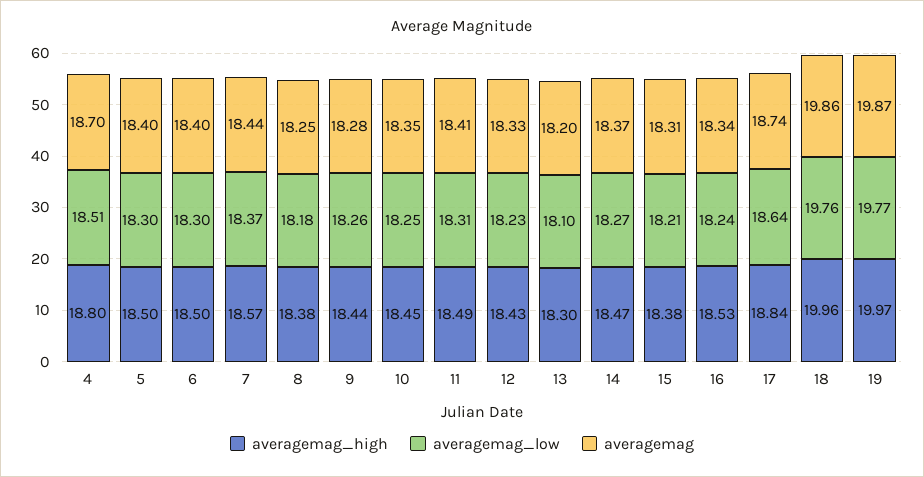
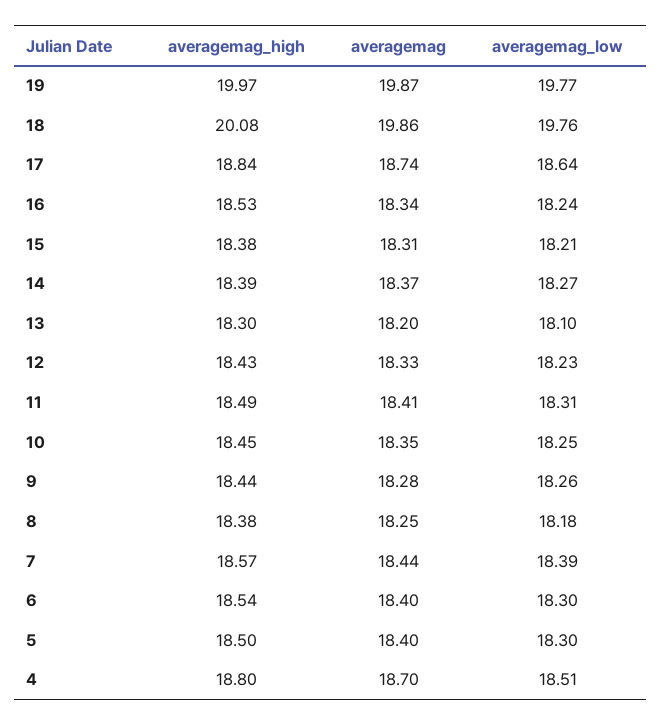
  {
    "averagemag_high": {
      "4": 18.8,
      "5": 18.5,
-     "6": 18.5,
+     "6": 18.54,
      "7": 18.57,
      "8": 18.38,
      "9": 18.44,
      "10": 18.45,
      "11": 18.49,
      "12": 18.43,
      "13": 18.3,
-     "14": 18.47,
+     "14": 18.39,
      "15": 18.38,
      "16": 18.53,
      "17": 18.84,
-     "18": 19.96,
+     "18": 20.08,
      "19": 19.97
    },
    "averagemag_low": {
      "4": 18.51,
      "5": 18.3,
      "6": 18.3,
-     "7": 18.37,
+     "7": 18.39,
      "8": 18.18,
      "9": 18.26,
      "10": 18.25,
      "11": 18.31,
      "12": 18.23,
      "13": 18.1,
      "14": 18.27,
      "15": 18.21,
      "16": 18.24,
      "17": 18.64,
      "18": 19.76,
      "19": 19.77
    },
    "averagemag": {
      "4": 18.7,
      "5": 18.4,
      "6": 18.4,
      "7": 18.44,
      "8": 18.25,
      "9": 18.28,
      "10": 18.35,
      "11": 18.41,
      "12": 18.33,
      "13": 18.2,
      "14": 18.37,
      "15": 18.31,
      "16": 18.34,
      "17": 18.74,
      "18": 19.86,
      "19": 19.87
    }
  }

